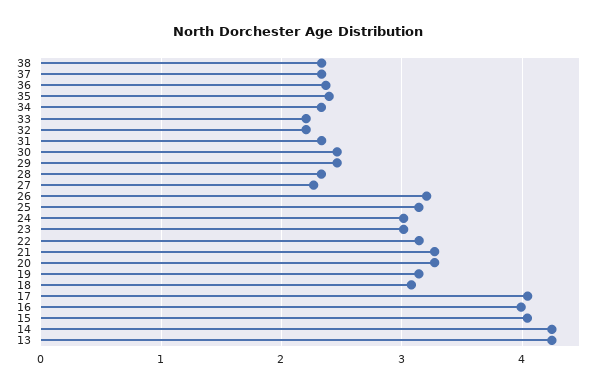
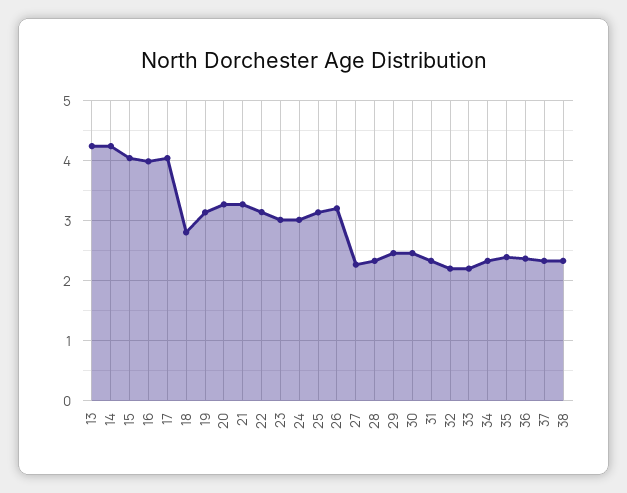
  {
    "38": 2.3,
    "37": 2.3,
    "36": 2.4,
    "35": 2.4,
    "34": 2.3,
    "33": 2.2,
    "32": 2.2,
    "31": 2.3,
    "30": 2.5,
    "29": 2.5,
    "28": 2.3,
    "27": 2.3,
    "26": 3.2,
    "25": 3.1,
    "24": 3,
    "23": 3,
    "22": 3.1,
    "21": 3.3,
    "20": 3.3,
    "19": 3.1,
-   "18": 3.1,
+   "18": 2.8,
    "17": 4,
    "16": 4,
    "15": 4,
    "14": 4.2,
    "13": 4.2
  }

